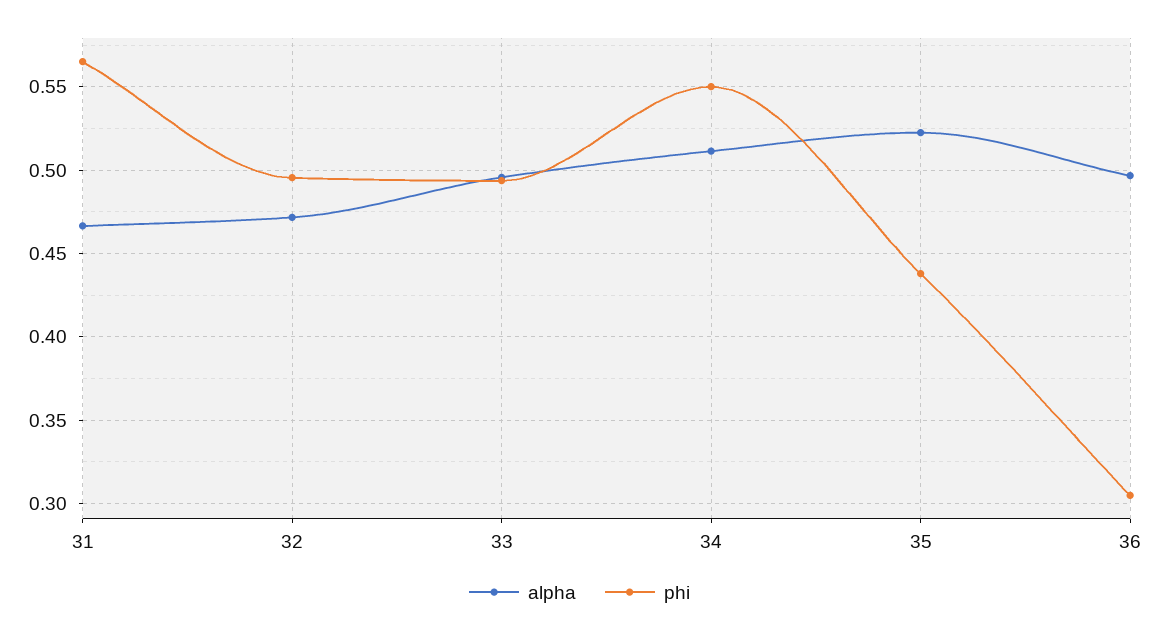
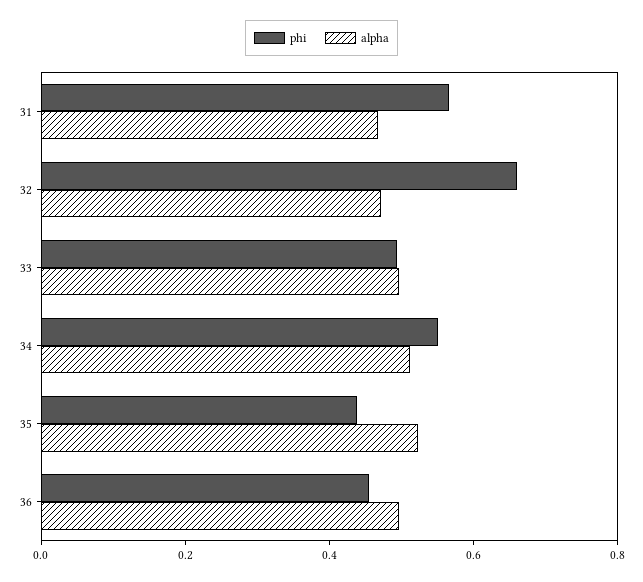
  {
    "alpha": {
      "31": 0.465,
      "32": 0.47,
      "33": 0.495,
      "34": 0.51,
      "35": 0.525,
      "36": 0.495
    },
    "phi": {
      "31": 0.565,
-     "32": 0.495,
+     "32": 0.65,
      "33": 0.495,
      "34": 0.55,
      "35": 0.44,
-     "36": 0.305
+     "36": 0.45
    }
  }

